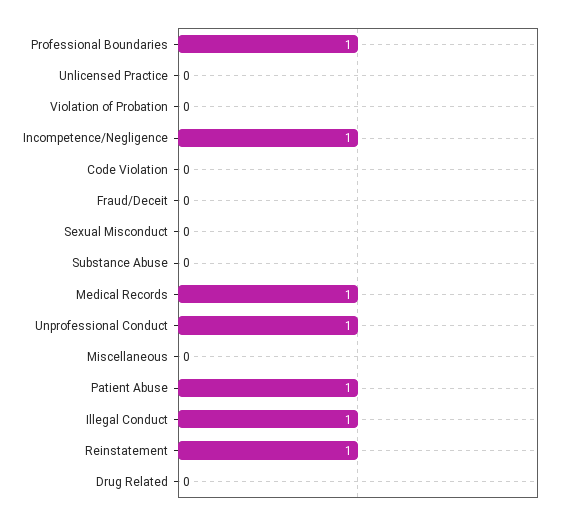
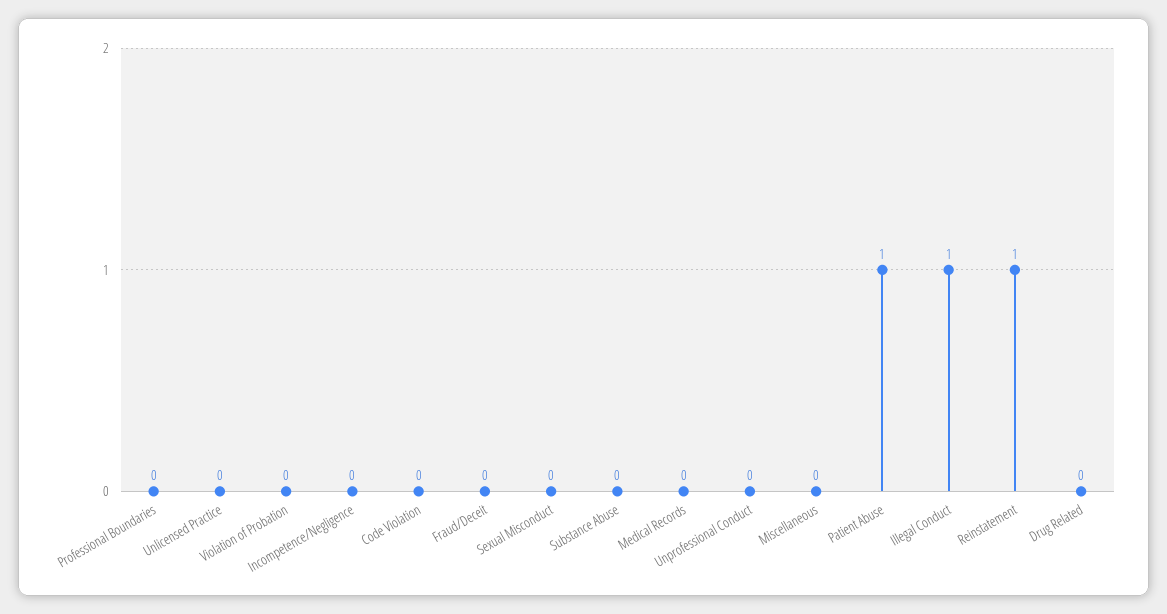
  {
-   "Professional Boundaries": 1,
+   "Professional Boundaries": 0,
    "Unlicensed Practice": 0,
    "Violation of Probation": 0,
-   "Incompetence/Negligence": 1,
+   "Incompetence/Negligence": 0,
    "Code Violation": 0,
    "Fraud/Deceit": 0,
    "Sexual Misconduct": 0,
    "Substance Abuse": 0,
-   "Medical Records": 1,
+   "Medical Records": 0,
-   "Unprofessional Conduct": 1,
+   "Unprofessional Conduct": 0,
    "Miscellaneous": 0,
    "Patient Abuse": 1,
    "Illegal Conduct": 1,
    "Reinstatement": 1,
    "Drug Related": 0
  }

